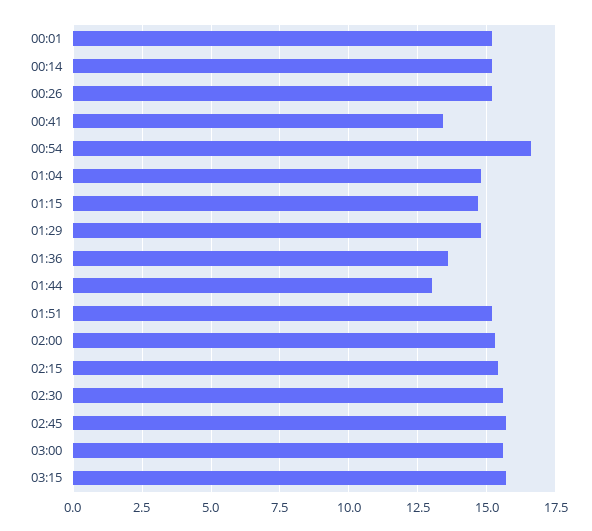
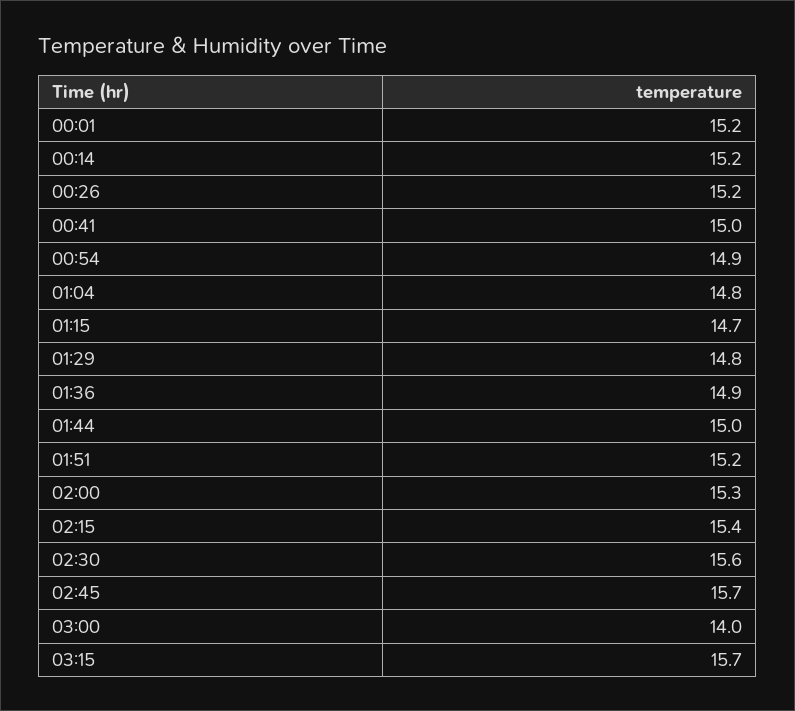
  {
    "00:01": 15.2,
    "00:14": 15.2,
    "00:26": 15.2,
-   "00:41": 13.5,
+   "00:41": 15,
-   "00:54": 16.5,
+   "00:54": 14.9,
    "01:04": 14.8,
    "01:15": 14.7,
    "01:29": 14.8,
-   "01:36": 13.5,
+   "01:36": 14.9,
-   "01:44": 13,
+   "01:44": 15,
    "01:51": 15.2,
    "02:00": 15.3,
    "02:15": 15.4,
    "02:30": 15.6,
    "02:45": 15.7,
-   "03:00": 15.5,
+   "03:00": 14,
    "03:15": 15.7
  }

